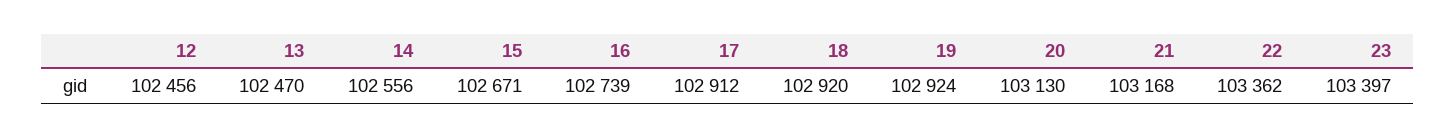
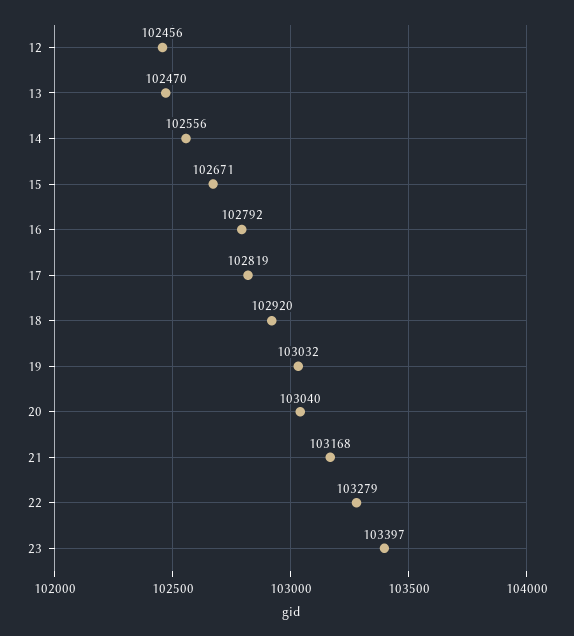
  {
    "12": 102456,
    "13": 102470,
    "14": 102556,
    "15": 102671,
-   "16": 102739,
+   "16": 102792,
-   "17": 102912,
+   "17": 102819,
    "18": 102920,
-   "19": 102924,
+   "19": 103032,
-   "20": 103130,
+   "20": 103040,
    "21": 103168,
-   "22": 103362,
+   "22": 103279,
    "23": 103397
  }

